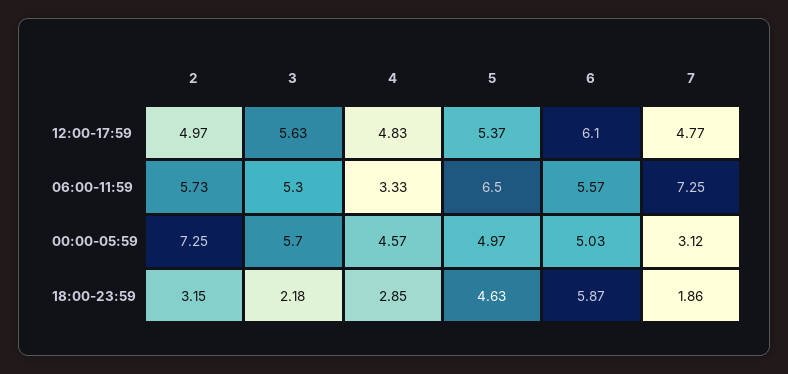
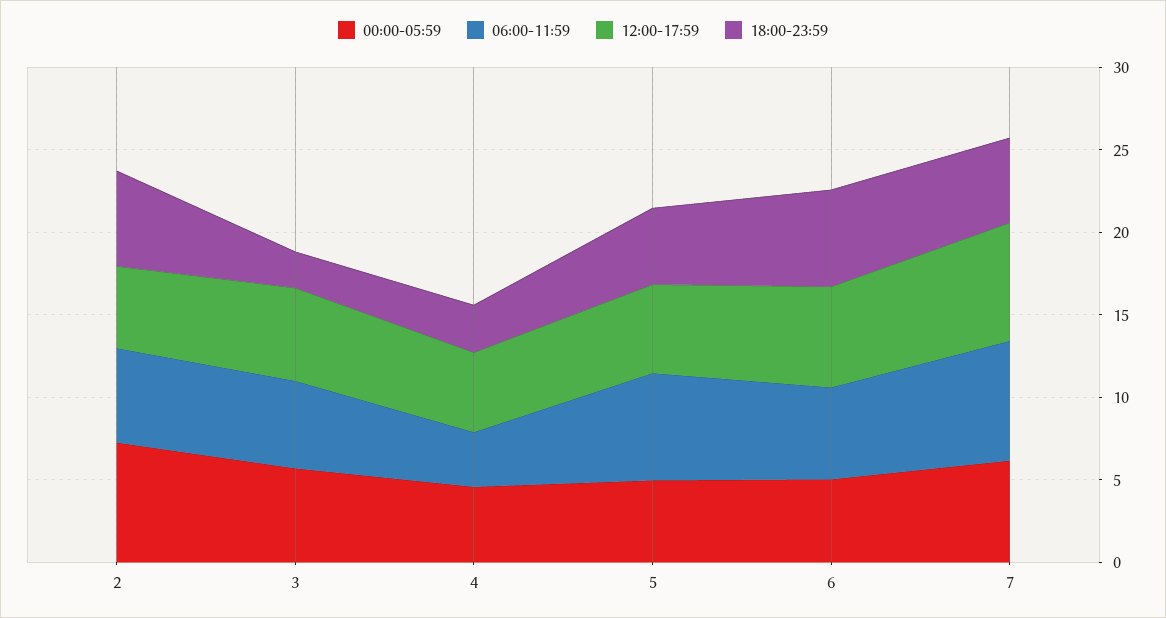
  {
    "12:00-17:59": {
      "2": 4.97,
      "3": 5.63,
      "4": 4.83,
      "5": 5.37,
      "6": 6.1,
-     "7": 4.77
+     "7": 7
    },
    "06:00-11:59": {
      "2": 5.73,
      "3": 5.3,
      "4": 3.33,
      "5": 6.5,
      "6": 5.57,
      "7": 7.25
    },
    "00:00-05:59": {
      "2": 7.25,
      "3": 5.7,
      "4": 4.57,
      "5": 4.97,
      "6": 5.03,
-     "7": 3.12
+     "7": 6
    },
    "18:00-23:59": {
-     "2": 3.15,
+     "2": 6,
      "3": 2.18,
      "4": 2.85,
      "5": 4.63,
      "6": 5.87,
-     "7": 1.86
+     "7": 5
    }
  }

